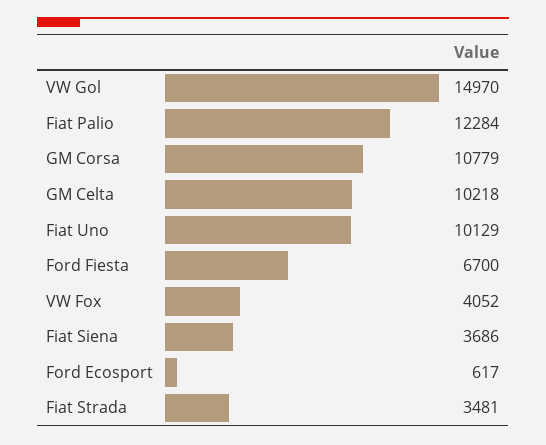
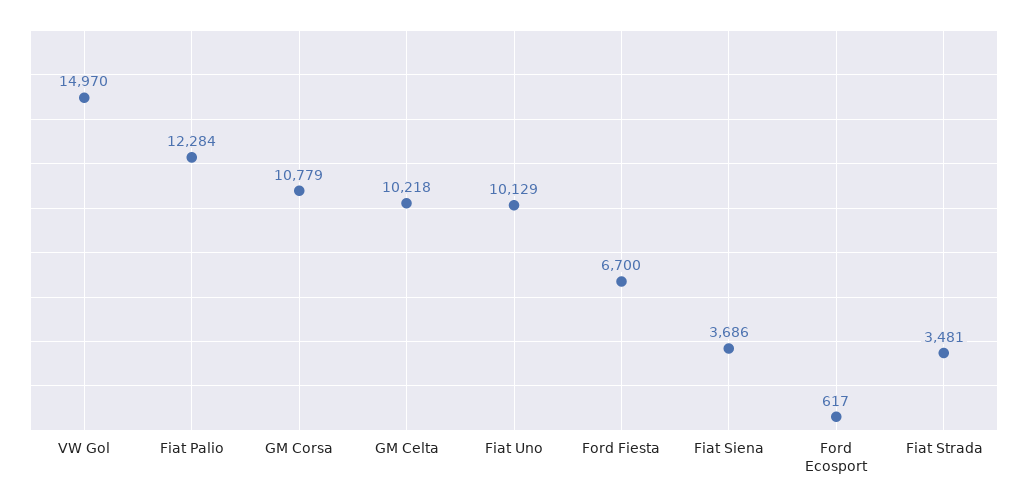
  {
    "VW Gol": 14970,
    "Fiat Palio": 12284,
    "GM Corsa": 10779,
    "GM Celta": 10218,
    "Fiat Uno": 10129,
    "Ford Fiesta": 6700,
-   "VW Fox": 4052,
    "Fiat Siena": 3686,
    "Ford Ecosport": 617,
    "Fiat Strada": 3481
  }

